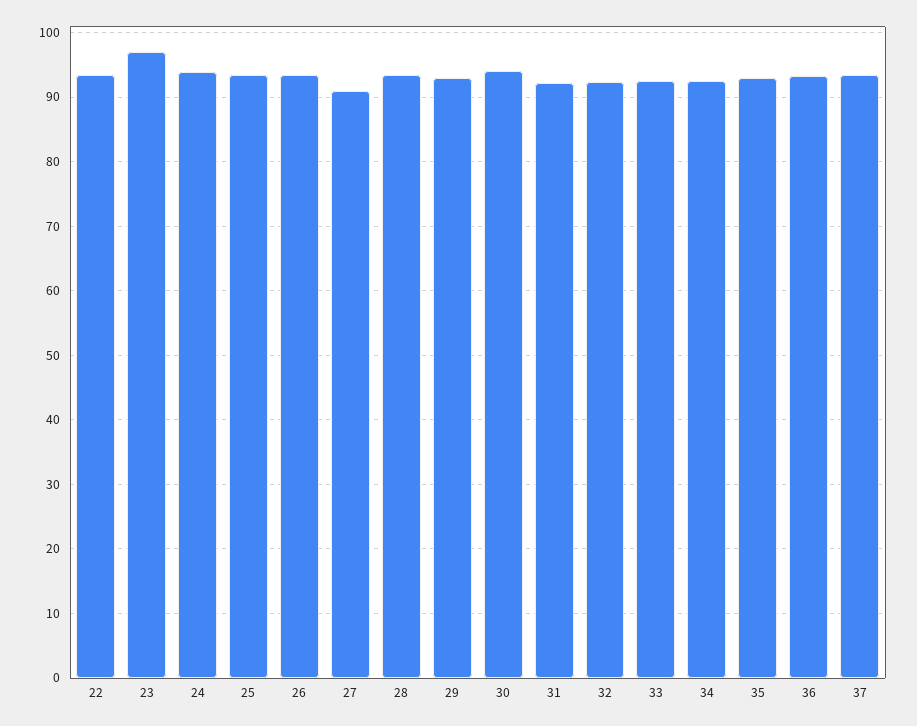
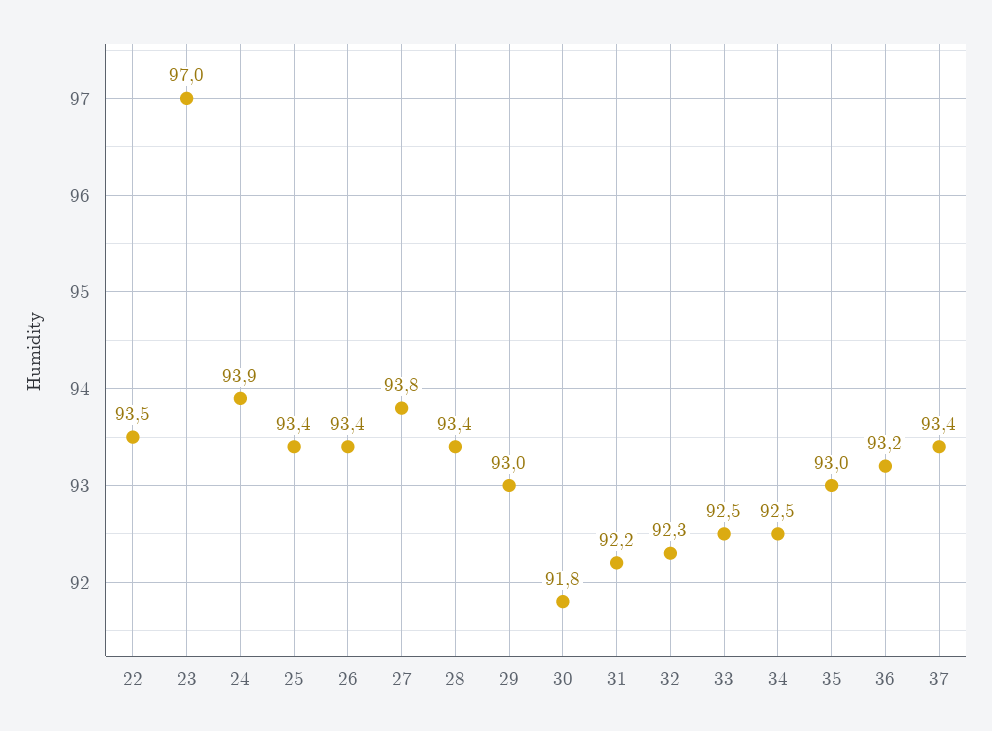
  {
    "22": 93.5,
    "23": 97,
    "24": 93.9,
    "25": 93.4,
    "26": 93.4,
-   "27": 91,
+   "27": 93.8,
    "28": 93.4,
    "29": 93,
-   "30": 94,
+   "30": 91.8,
    "31": 92.2,
    "32": 92.3,
    "33": 92.5,
    "34": 92.5,
    "35": 93,
    "36": 93.2,
    "37": 93.4
  }

